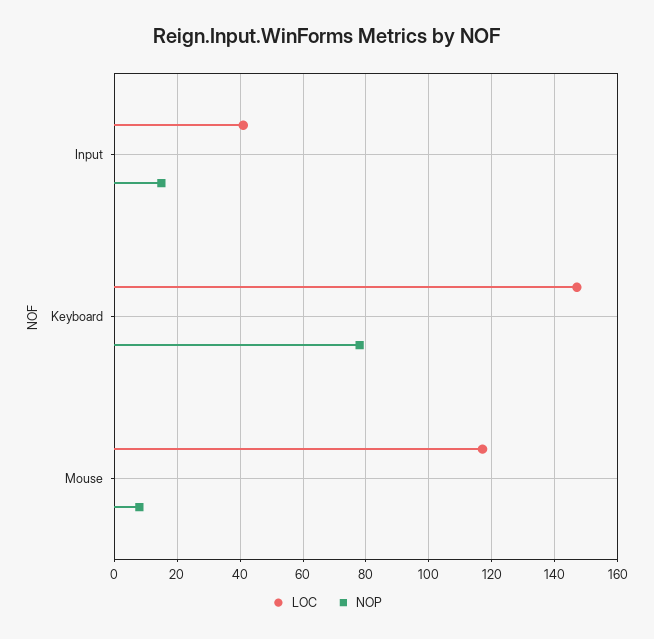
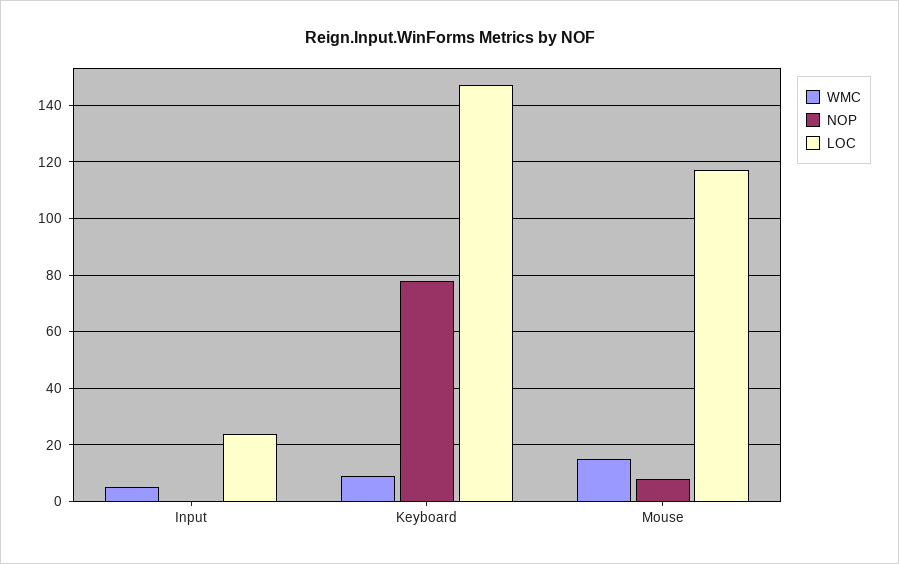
  {
    "LOC": {
-     "Input": 40,
+     "Input": 25,
      "Keyboard": 145,
      "Mouse": 115
    },
    "NOP": {
-     "Input": 15,
+     "Input": 0,
      "Keyboard": 80,
      "Mouse": 10
-   }
+   },
+   "WMC": {
+     "Input": 5,
+     "Keyboard": 10,
+     "Mouse": 15
+   }
  }

